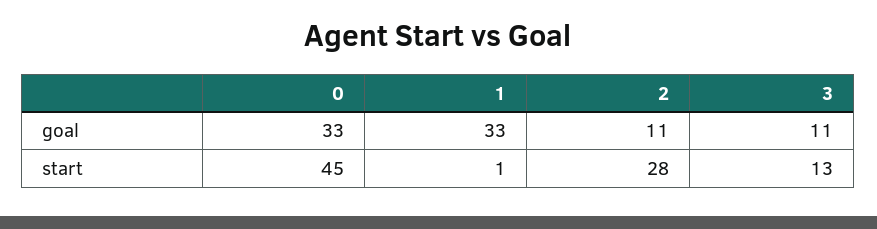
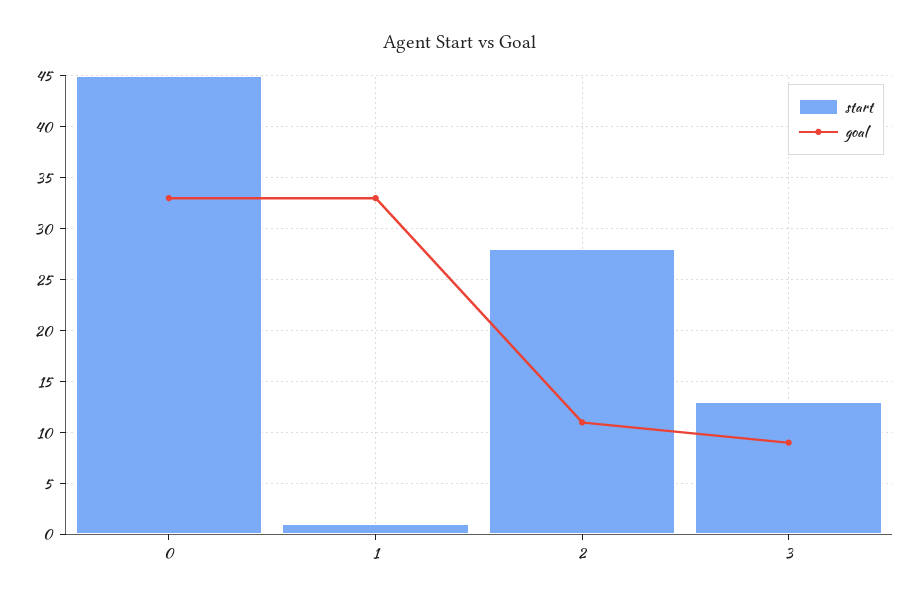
  {
    "goal": {
      "0": 33,
      "1": 33,
      "2": 11,
-     "3": 11
+     "3": 9
    },
    "start": {
      "0": 45,
      "1": 1,
      "2": 28,
      "3": 13
    }
  }

